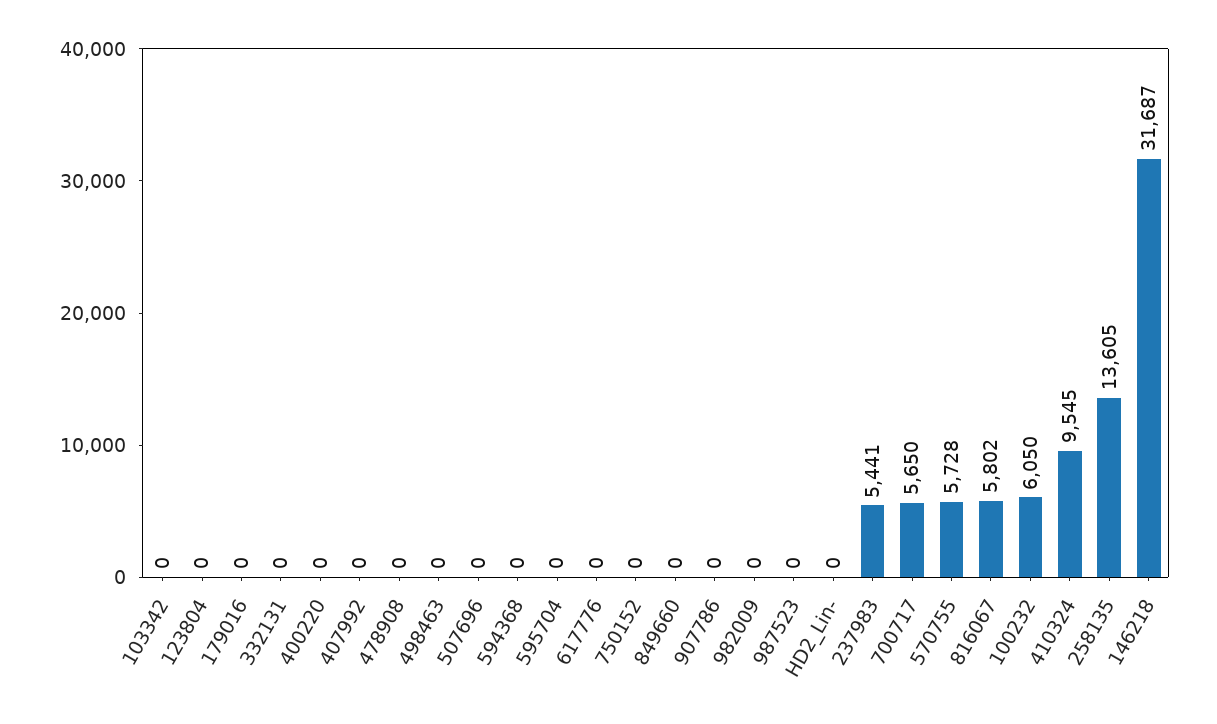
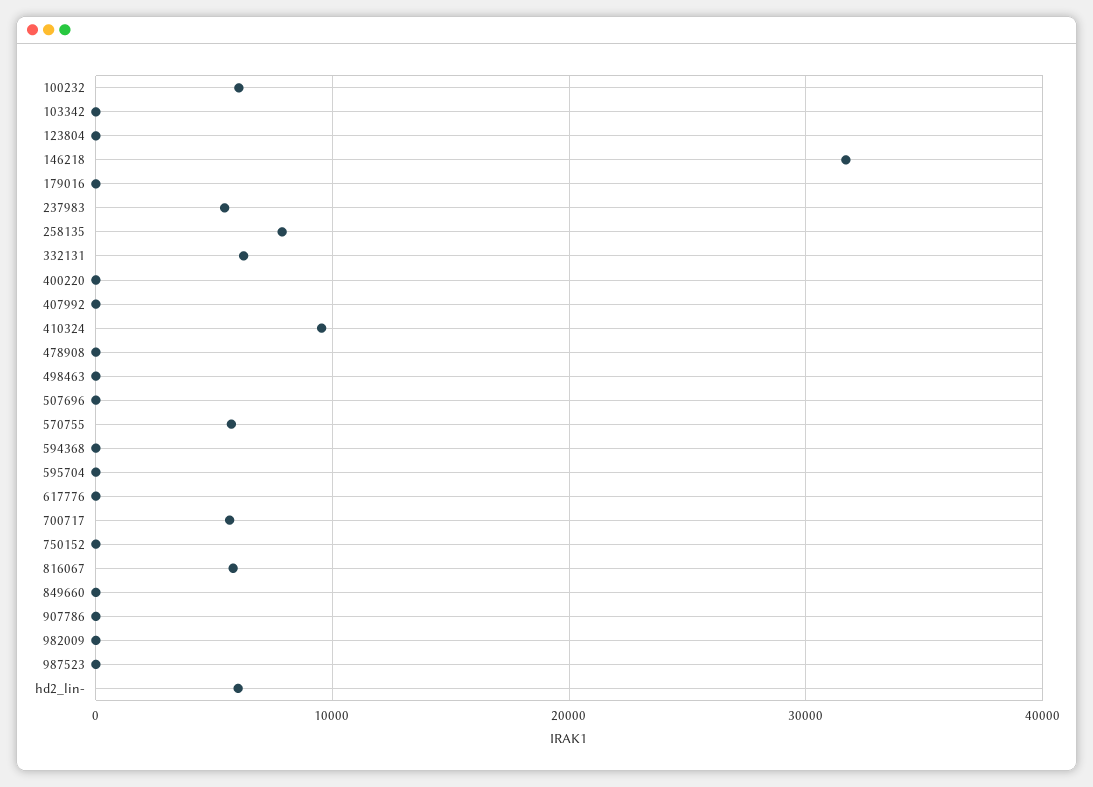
  {
    "103342": 0,
    "123804": 0,
    "179016": 0,
-   "332131": 0,
+   "332131": 6000,
    "400220": 0,
    "407992": 0,
    "478908": 0,
    "498463": 0,
    "507696": 0,
    "594368": 0,
    "595704": 0,
    "617776": 0,
    "750152": 0,
    "849660": 0,
    "907786": 0,
    "982009": 0,
    "987523": 0,
-   "HD2_Lin-": 0,
+   "HD2_Lin-": 6000,
    "237983": 5441,
    "700717": 5650,
    "570755": 5728,
    "816067": 5802,
    "100232": 6050,
    "410324": 9545,
-   "258135": 13605,
+   "258135": 8000,
    "146218": 31687
  }

